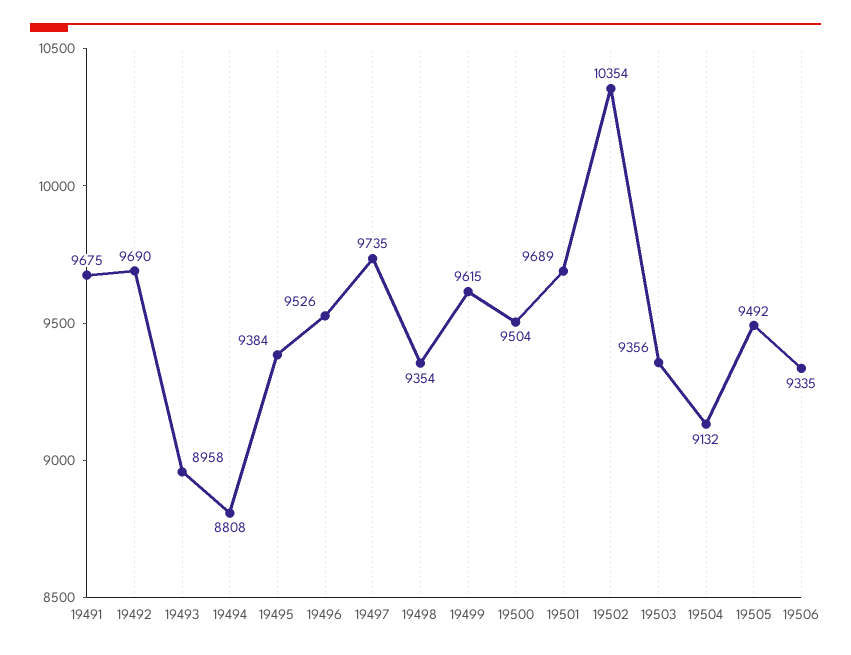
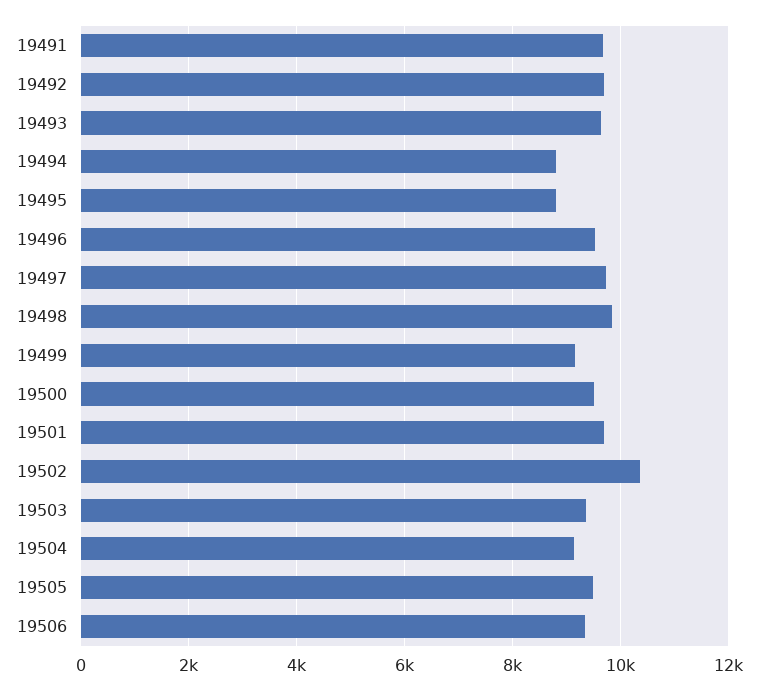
  {
    "19491": 9675,
    "19492": 9690,
-   "19493": 8958,
+   "19493": 9600,
    "19494": 8808,
-   "19495": 9384,
+   "19495": 8800,
    "19496": 9526,
    "19497": 9735,
-   "19498": 9354,
+   "19498": 9800,
-   "19499": 9615,
+   "19499": 9200,
    "19500": 9504,
    "19501": 9689,
    "19502": 10354,
    "19503": 9356,
    "19504": 9132,
    "19505": 9492,
    "19506": 9335
  }

